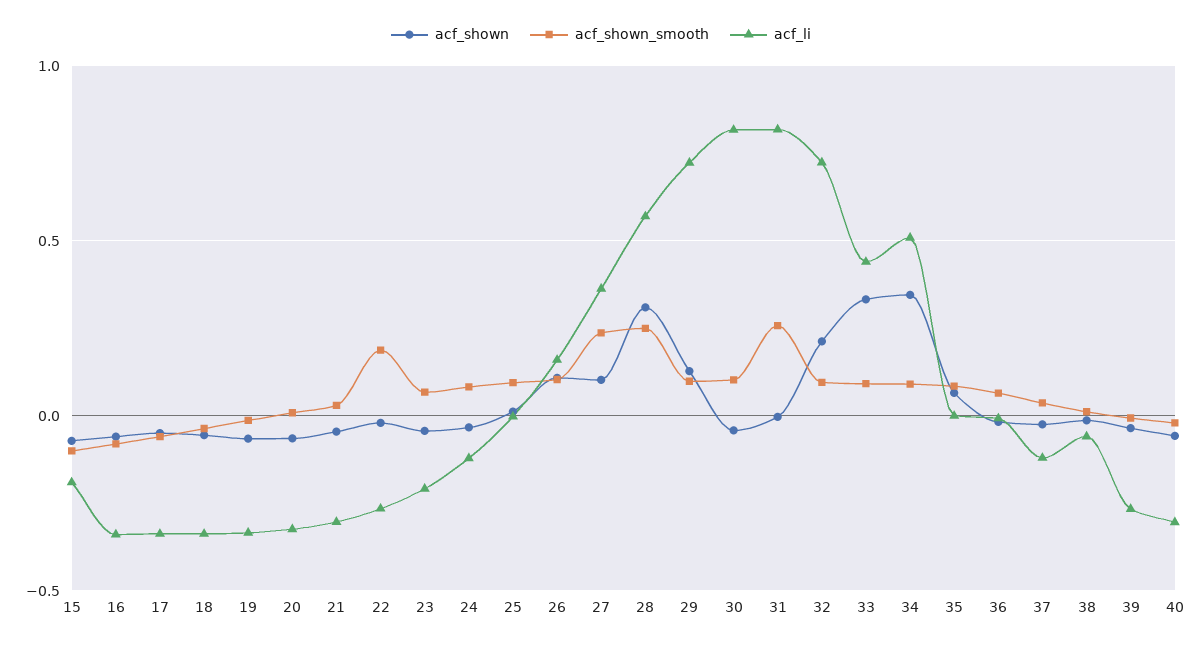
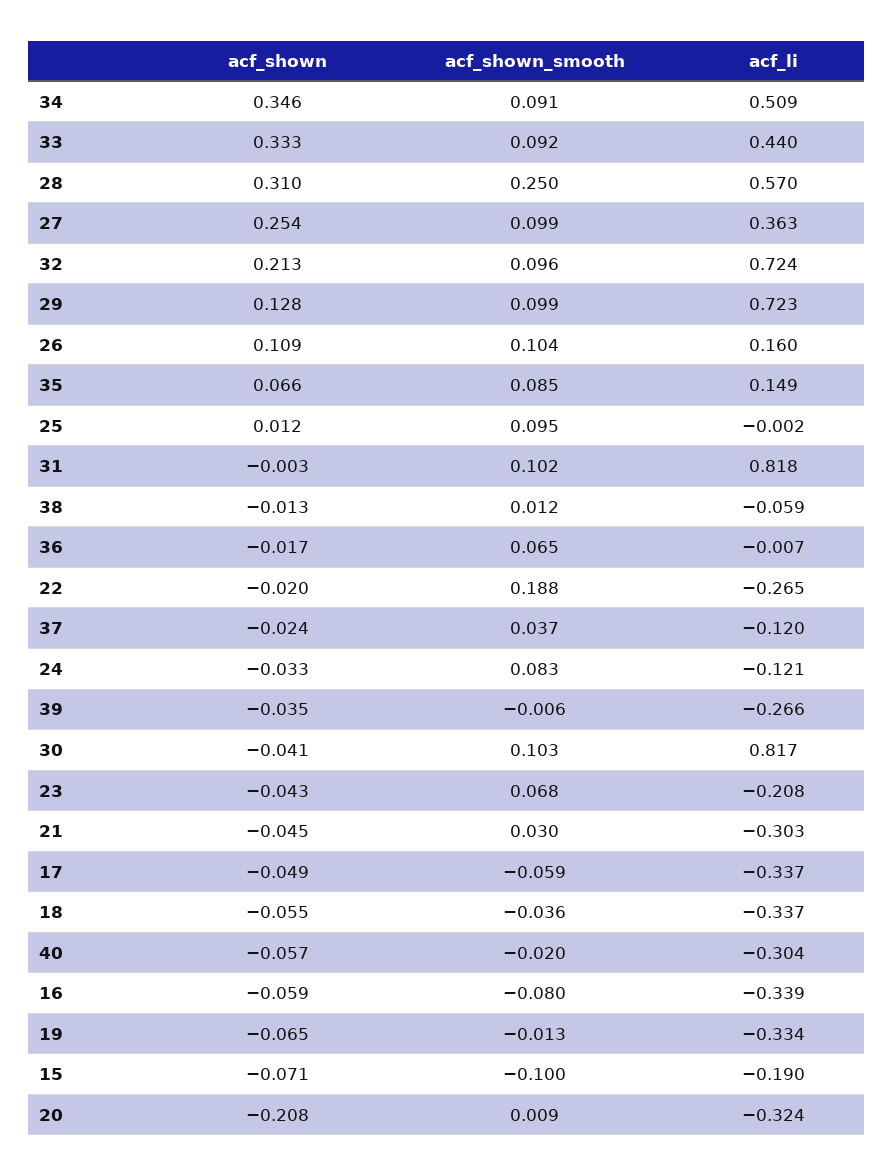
  {
    "acf_shown": {
      "15": -0.071,
      "16": -0.059,
      "17": -0.049,
      "18": -0.055,
      "19": -0.065,
-     "20": -0.05,
+     "20": -0.208,
      "21": -0.045,
      "22": -0.02,
      "23": -0.043,
      "24": -0.033,
      "25": 0.012,
      "26": 0.109,
-     "27": 0.1,
+     "27": 0.254,
      "28": 0.31,
      "29": 0.128,
      "30": -0.041,
      "31": -0.003,
      "32": 0.213,
      "33": 0.333,
      "34": 0.346,
      "35": 0.066,
      "36": -0.017,
      "37": -0.024,
      "38": -0.013,
      "39": -0.035,
      "40": -0.057
    },
    "acf_shown_smooth": {
      "15": -0.1,
      "16": -0.08,
      "17": -0.059,
      "18": -0.036,
      "19": -0.013,
      "20": 0.009,
      "21": 0.03,
      "22": 0.188,
      "23": 0.068,
      "24": 0.083,
      "25": 0.095,
      "26": 0.104,
-     "27": 0.25,
+     "27": 0.099,
      "28": 0.25,
      "29": 0.099,
      "30": 0.103,
-     "31": 0.25,
+     "31": 0.102,
      "32": 0.096,
      "33": 0.092,
      "34": 0.091,
      "35": 0.085,
      "36": 0.065,
      "37": 0.037,
      "38": 0.012,
      "39": -0.006,
      "40": -0.02
    },
    "acf_li": {
      "15": -0.19,
      "16": -0.339,
      "17": -0.337,
      "18": -0.337,
      "19": -0.334,
      "20": -0.324,
      "21": -0.303,
      "22": -0.265,
      "23": -0.208,
      "24": -0.121,
      "25": -0.002,
      "26": 0.16,
      "27": 0.363,
      "28": 0.57,
      "29": 0.723,
      "30": 0.817,
      "31": 0.818,
      "32": 0.724,
      "33": 0.44,
      "34": 0.509,
-     "35": 0,
+     "35": 0.149,
      "36": -0.007,
      "37": -0.12,
      "38": -0.059,
      "39": -0.266,
      "40": -0.304
    }
  }

